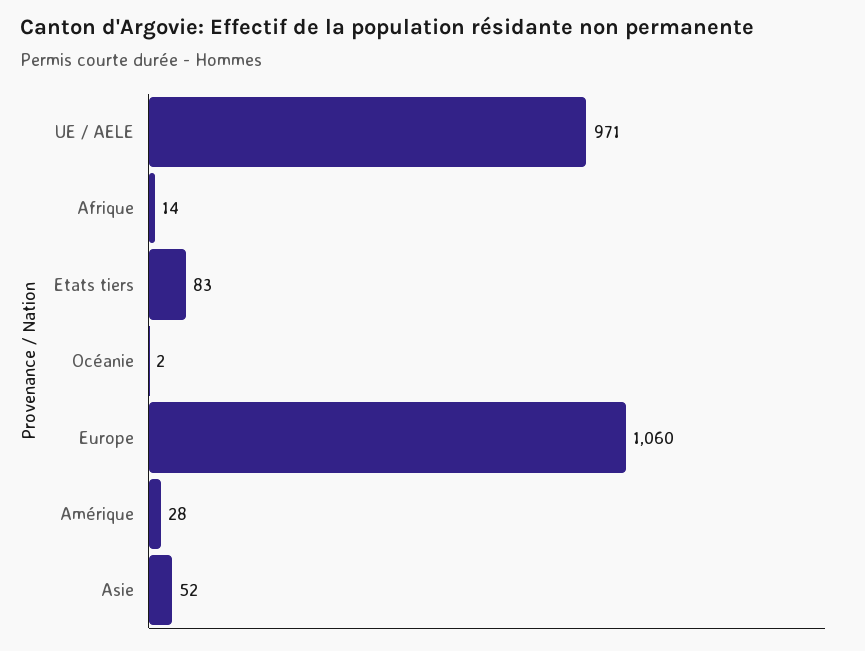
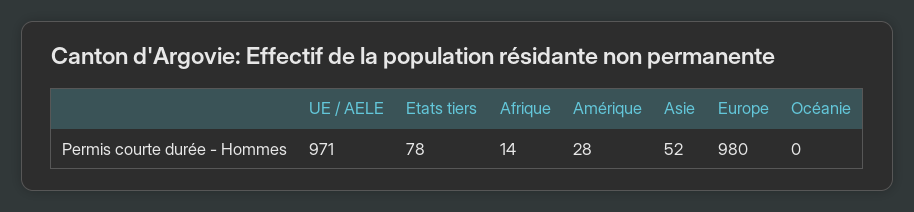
  {
    "UE / AELE": 971,
    "Afrique": 14,
-   "Etats tiers": 83,
+   "Etats tiers": 78,
-   "Océanie": 2,
+   "Océanie": 0,
-   "Europe": 1060,
+   "Europe": 980,
    "Amérique": 28,
    "Asie": 52
  }

